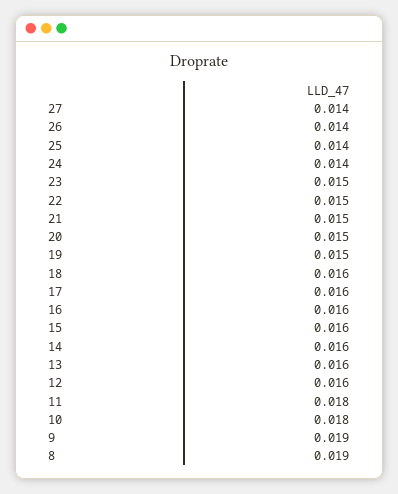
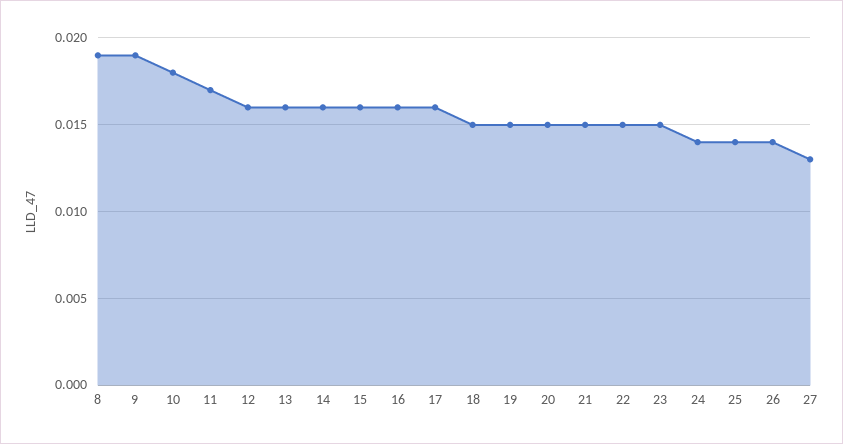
  {
-   "27": 0.014,
+   "27": 0.013,
    "26": 0.014,
    "25": 0.014,
    "24": 0.014,
    "23": 0.015,
    "22": 0.015,
    "21": 0.015,
    "20": 0.015,
    "19": 0.015,
-   "18": 0.016,
+   "18": 0.015,
    "17": 0.016,
    "16": 0.016,
    "15": 0.016,
    "14": 0.016,
    "13": 0.016,
    "12": 0.016,
-   "11": 0.018,
+   "11": 0.017,
    "10": 0.018,
    "9": 0.019,
    "8": 0.019
  }

